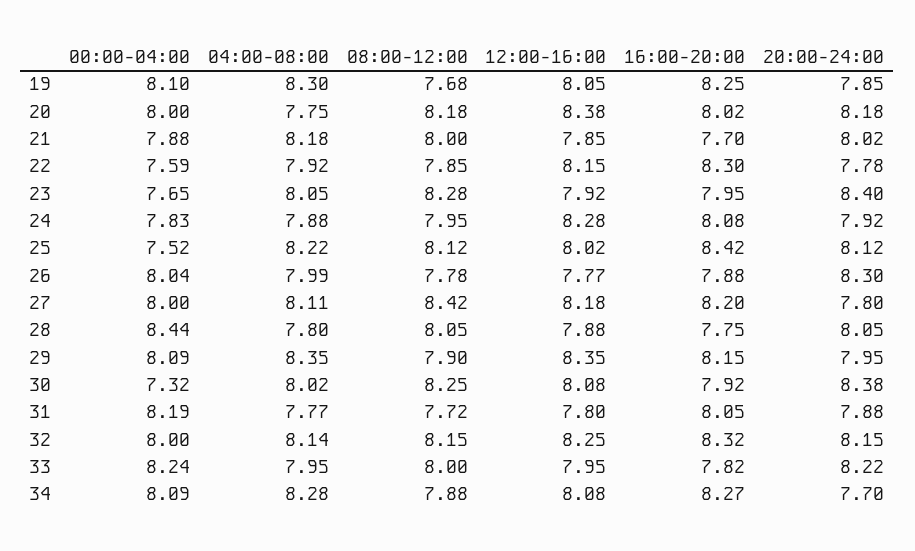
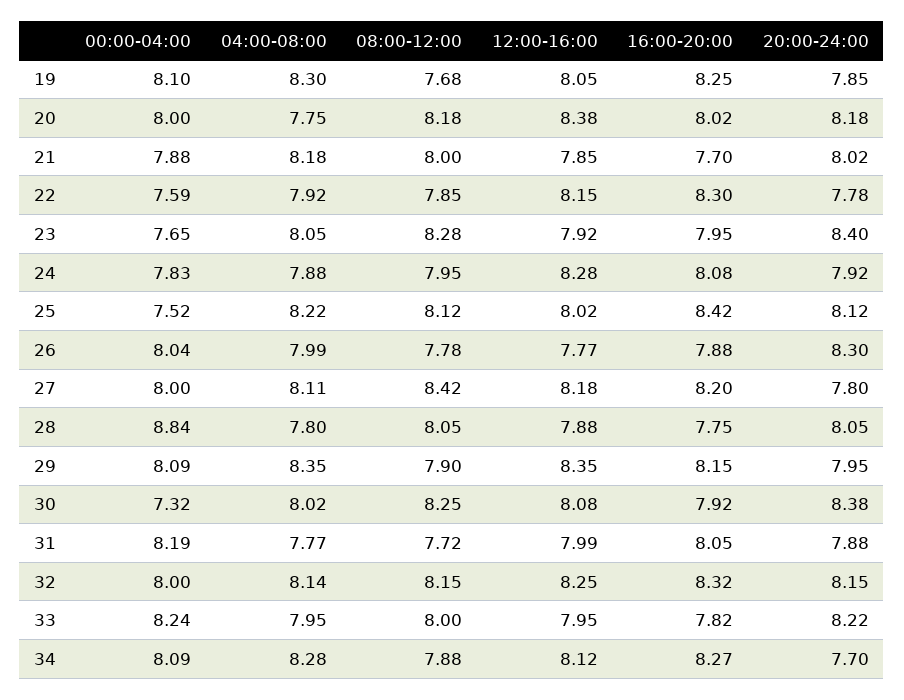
  {
    "00:00-04:00": {
      "19": 8.1,
      "20": 8,
      "21": 7.88,
      "22": 7.59,
      "23": 7.65,
      "24": 7.83,
      "25": 7.52,
      "26": 8.04,
      "27": 8,
-     "28": 8.44,
+     "28": 8.84,
      "29": 8.09,
      "30": 7.32,
      "31": 8.19,
      "32": 8,
      "33": 8.24,
      "34": 8.09
    },
    "04:00-08:00": {
      "19": 8.3,
      "20": 7.75,
      "21": 8.18,
      "22": 7.92,
      "23": 8.05,
      "24": 7.88,
      "25": 8.22,
      "26": 7.99,
      "27": 8.11,
      "28": 7.8,
      "29": 8.35,
      "30": 8.02,
      "31": 7.77,
      "32": 8.14,
      "33": 7.95,
      "34": 8.28
    },
    "08:00-12:00": {
      "19": 7.68,
      "20": 8.18,
      "21": 8,
      "22": 7.85,
      "23": 8.28,
      "24": 7.95,
      "25": 8.12,
      "26": 7.78,
      "27": 8.42,
      "28": 8.05,
      "29": 7.9,
      "30": 8.25,
      "31": 7.72,
      "32": 8.15,
      "33": 8,
      "34": 7.88
    },
    "12:00-16:00": {
      "19": 8.05,
      "20": 8.38,
      "21": 7.85,
      "22": 8.15,
      "23": 7.92,
      "24": 8.28,
      "25": 8.02,
      "26": 7.77,
      "27": 8.18,
      "28": 7.88,
      "29": 8.35,
      "30": 8.08,
-     "31": 7.8,
+     "31": 7.99,
      "32": 8.25,
      "33": 7.95,
-     "34": 8.08
+     "34": 8.12
    },
    "16:00-20:00": {
      "19": 8.25,
      "20": 8.02,
      "21": 7.7,
      "22": 8.3,
      "23": 7.95,
      "24": 8.08,
      "25": 8.42,
      "26": 7.88,
      "27": 8.2,
      "28": 7.75,
      "29": 8.15,
      "30": 7.92,
      "31": 8.05,
      "32": 8.32,
      "33": 7.82,
      "34": 8.27
    },
    "20:00-24:00": {
      "19": 7.85,
      "20": 8.18,
      "21": 8.02,
      "22": 7.78,
      "23": 8.4,
      "24": 7.92,
      "25": 8.12,
      "26": 8.3,
      "27": 7.8,
      "28": 8.05,
      "29": 7.95,
      "30": 8.38,
      "31": 7.88,
      "32": 8.15,
      "33": 8.22,
      "34": 7.7
    }
  }

